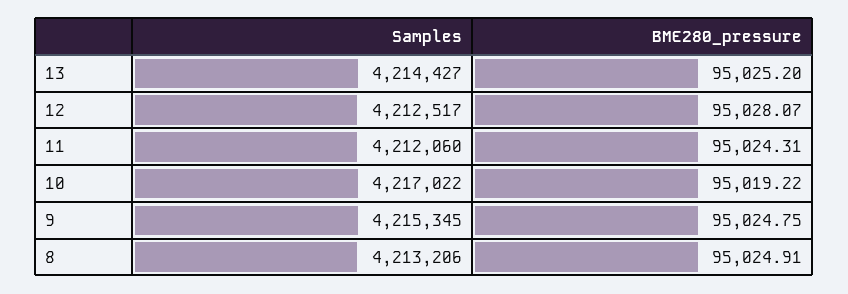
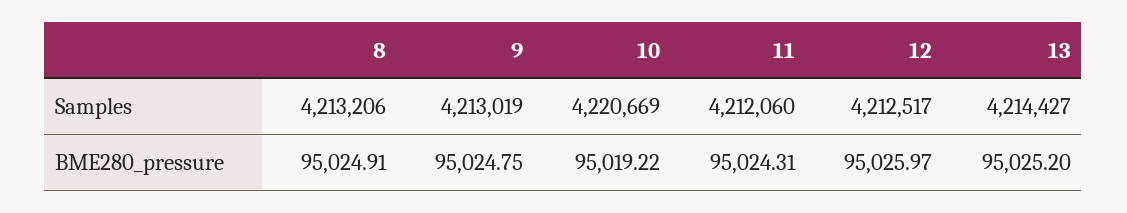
  {
    "Samples": {
      "13": 4214427,
      "12": 4212517,
      "11": 4212060,
-     "10": 4217022,
+     "10": 4220669,
-     "9": 4215345,
+     "9": 4213019,
      "8": 4213206
    },
    "BME280_pressure": {
      "13": 95025.2,
-     "12": 95028.07,
+     "12": 95025.97,
      "11": 95024.31,
      "10": 95019.22,
      "9": 95024.75,
      "8": 95024.91
    }
  }

